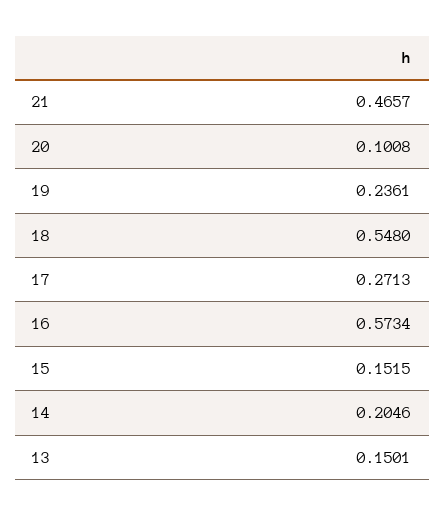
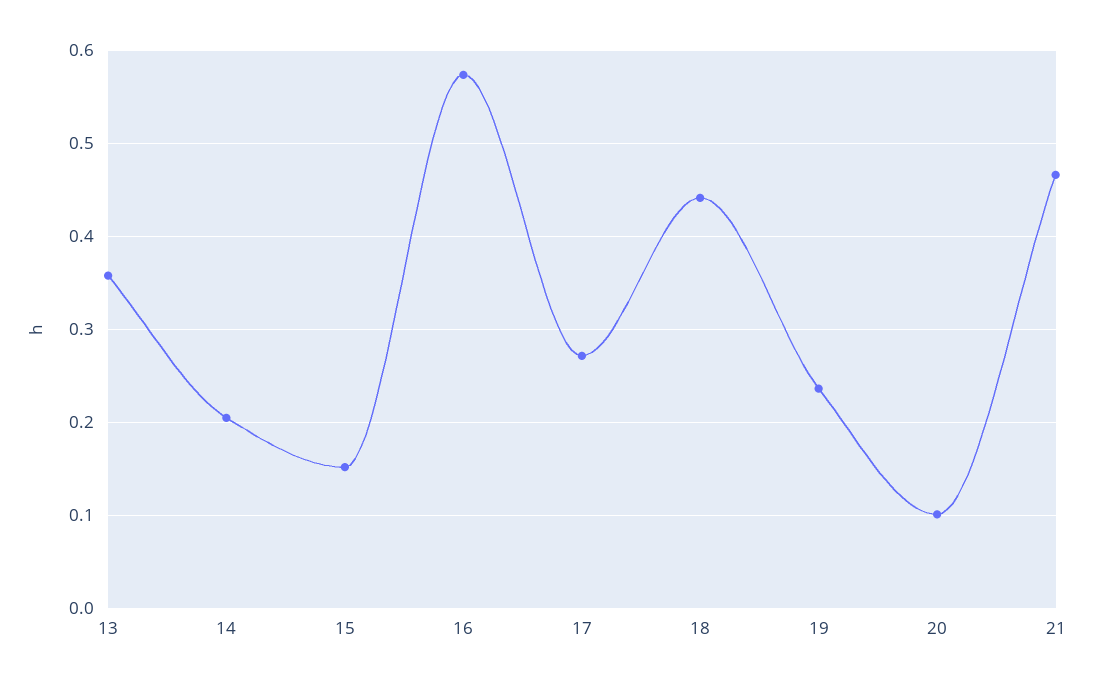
  {
    "21": 0.4657,
    "20": 0.1008,
    "19": 0.2361,
-   "18": 0.548,
+   "18": 0.44,
    "17": 0.2713,
    "16": 0.5734,
    "15": 0.1515,
    "14": 0.2046,
-   "13": 0.1501
+   "13": 0.36
  }

